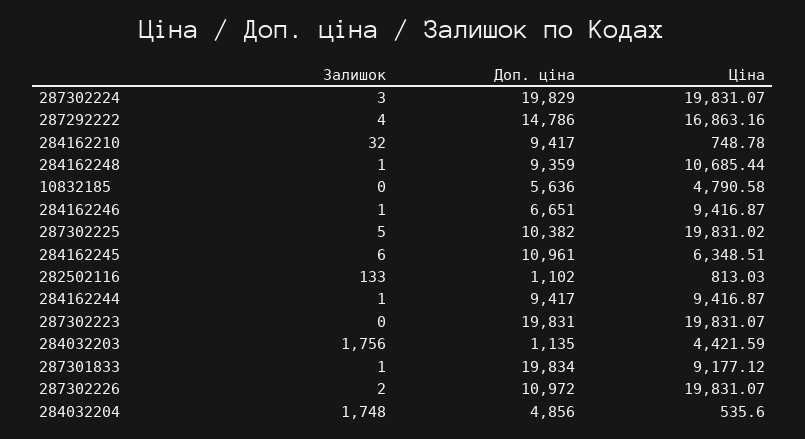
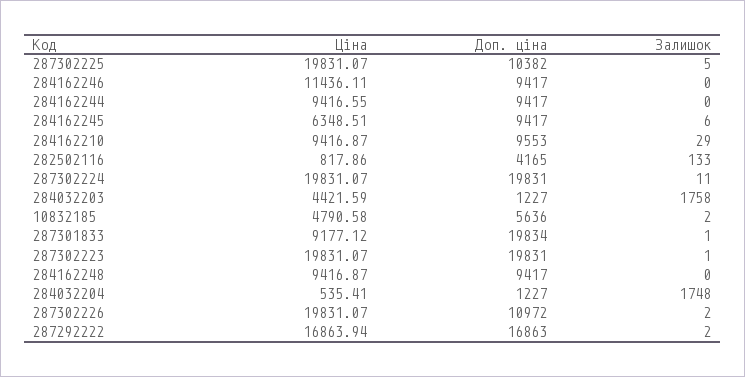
  {
    "Залишок": {
-     "287302224": 3,
+     "287302224": 11,
-     "287292222": 4,
+     "287292222": 2,
-     "284162210": 32,
+     "284162210": 29,
-     "284162248": 1,
+     "284162248": 0,
-     "10832185": 0,
+     "10832185": 2,
-     "284162246": 1,
+     "284162246": 0,
      "287302225": 5,
      "284162245": 6,
      "282502116": 133,
-     "284162244": 1,
+     "284162244": 0,
-     "287302223": 0,
+     "287302223": 1,
-     "284032203": 1756,
+     "284032203": 1758,
      "287301833": 1,
      "287302226": 2,
      "284032204": 1748
    },
    "Доп. ціна": {
-     "287302224": 19829,
+     "287302224": 19831,
-     "287292222": 14786,
+     "287292222": 16863,
-     "284162210": 9417,
+     "284162210": 9553,
-     "284162248": 9359,
+     "284162248": 9417,
      "10832185": 5636,
-     "284162246": 6651,
+     "284162246": 9417,
      "287302225": 10382,
-     "284162245": 10961,
+     "284162245": 9417,
-     "282502116": 1102,
+     "282502116": 4165,
      "284162244": 9417,
      "287302223": 19831,
-     "284032203": 1135,
+     "284032203": 1227,
      "287301833": 19834,
      "287302226": 10972,
-     "284032204": 4856
+     "284032204": 1227
    },
    "Ціна": {
      "287302224": 19831.07,
-     "287292222": 16863.16,
+     "287292222": 16863.94,
-     "284162210": 748.78,
+     "284162210": 9416.87,
-     "284162248": 10685.44,
+     "284162248": 9416.87,
      "10832185": 4790.58,
-     "284162246": 9416.87,
+     "284162246": 11436.11,
-     "287302225": 19831.02,
+     "287302225": 19831.07,
      "284162245": 6348.51,
-     "282502116": 813.03,
+     "282502116": 817.86,
-     "284162244": 9416.87,
+     "284162244": 9416.55,
      "287302223": 19831.07,
      "284032203": 4421.59,
      "287301833": 9177.12,
      "287302226": 19831.07,
-     "284032204": 535.6
+     "284032204": 535.41
    }
  }

